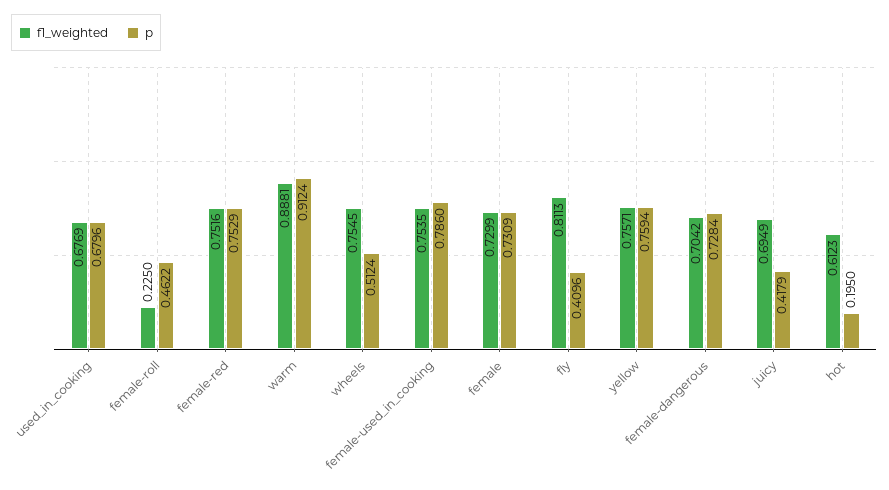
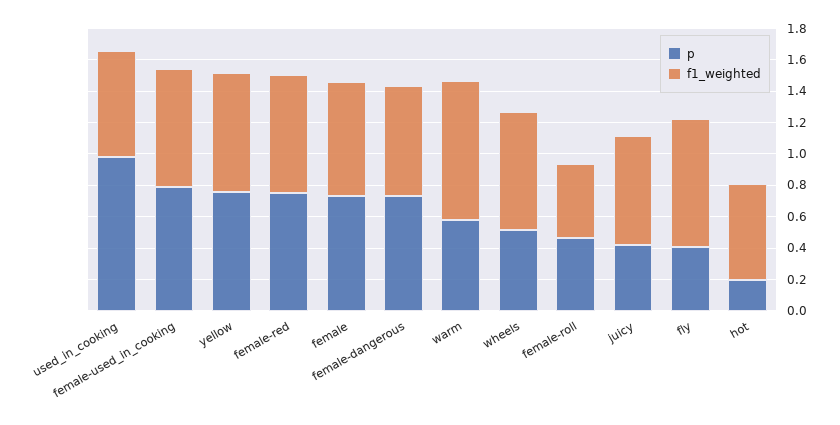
  {
    "f1_weighted": {
      "used_in_cooking": 0.6769,
-     "female-roll": 0.225,
+     "female-roll": 0.5,
      "female-red": 0.7516,
      "warm": 0.8881,
      "wheels": 0.7545,
      "female-used_in_cooking": 0.7535,
      "female": 0.7299,
      "fly": 0.8113,
      "yellow": 0.7571,
      "female-dangerous": 0.7042,
      "juicy": 0.6949,
      "hot": 0.6123
    },
    "p": {
-     "used_in_cooking": 0.6796,
+     "used_in_cooking": 1,
      "female-roll": 0.4622,
      "female-red": 0.7529,
-     "warm": 0.9124,
+     "warm": 0.6,
      "wheels": 0.5124,
      "female-used_in_cooking": 0.786,
      "female": 0.7309,
      "fly": 0.4096,
      "yellow": 0.7594,
      "female-dangerous": 0.7284,
      "juicy": 0.4179,
      "hot": 0.195
    }
  }

